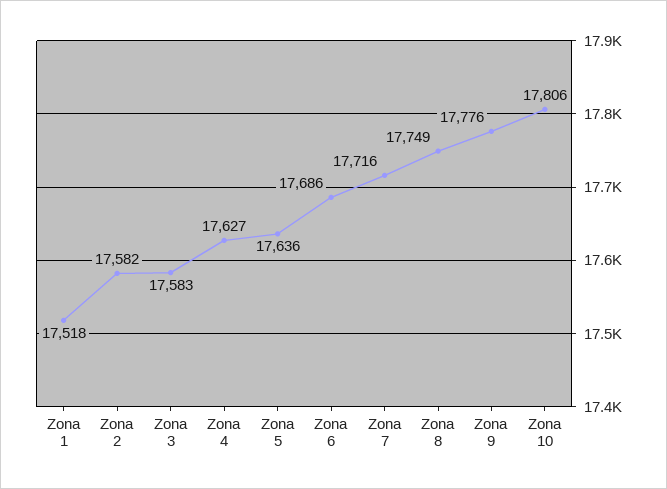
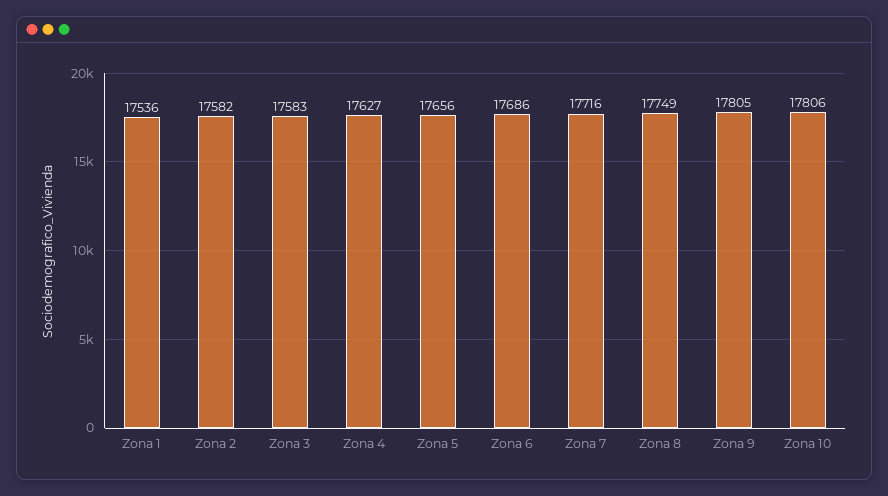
  {
-   "Zona 1": 17518,
+   "Zona 1": 17536,
    "Zona 2": 17582,
    "Zona 3": 17583,
    "Zona 4": 17627,
-   "Zona 5": 17636,
+   "Zona 5": 17656,
    "Zona 6": 17686,
    "Zona 7": 17716,
    "Zona 8": 17749,
-   "Zona 9": 17776,
+   "Zona 9": 17805,
    "Zona 10": 17806
  }

